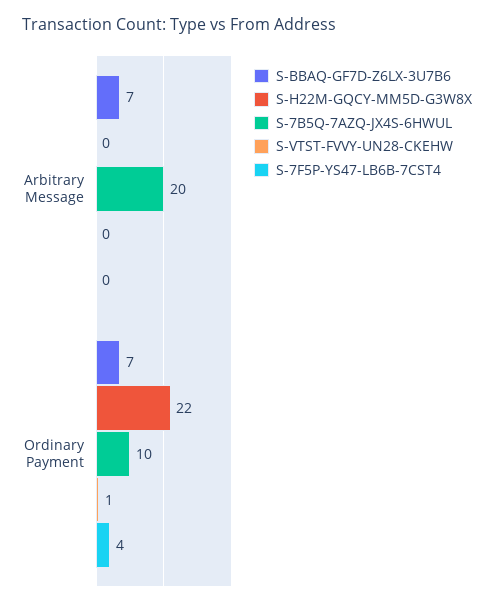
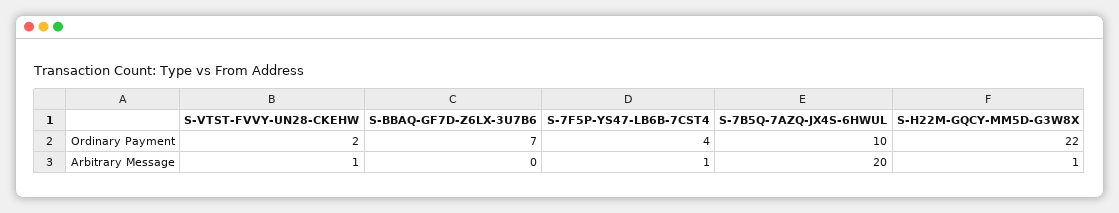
  {
    "S-BBAQ-GF7D-Z6LX-3U7B6": {
-     "Arbitrary Message": 7,
+     "Arbitrary Message": 0,
      "Ordinary Payment": 7
    },
    "S-H22M-GQCY-MM5D-G3W8X": {
-     "Arbitrary Message": 0,
+     "Arbitrary Message": 1,
      "Ordinary Payment": 22
    },
    "S-7B5Q-7AZQ-JX4S-6HWUL": {
      "Arbitrary Message": 20,
      "Ordinary Payment": 10
    },
    "S-VTST-FVVY-UN28-CKEHW": {
-     "Arbitrary Message": 0,
+     "Arbitrary Message": 1,
-     "Ordinary Payment": 1
+     "Ordinary Payment": 2
    },
    "S-7F5P-YS47-LB6B-7CST4": {
-     "Arbitrary Message": 0,
+     "Arbitrary Message": 1,
      "Ordinary Payment": 4
    }
  }

